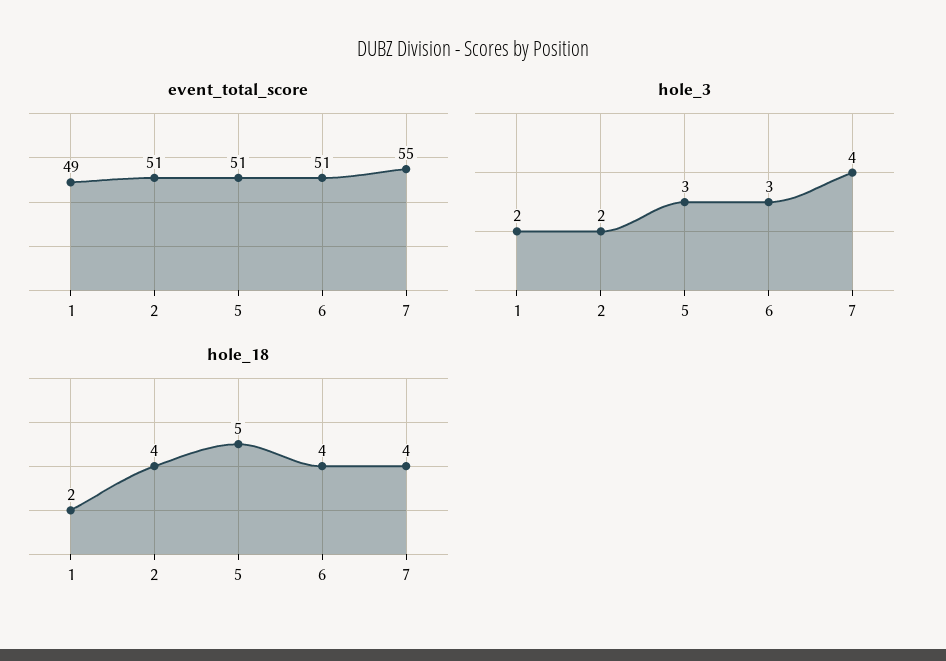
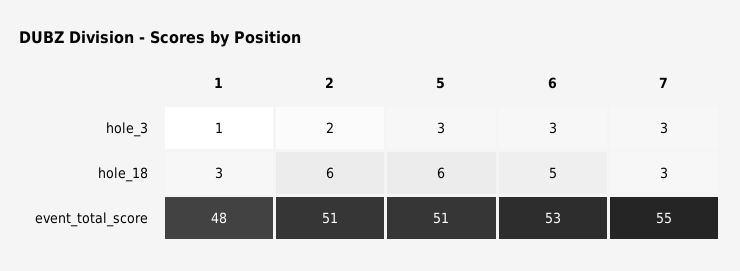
  {
    "event_total_score": {
-     "1": 49,
+     "1": 48,
      "2": 51,
      "5": 51,
-     "6": 51,
+     "6": 53,
      "7": 55
    },
    "hole_3": {
-     "1": 2,
+     "1": 1,
      "2": 2,
      "5": 3,
      "6": 3,
-     "7": 4
+     "7": 3
    },
    "hole_18": {
-     "1": 2,
+     "1": 3,
-     "2": 4,
+     "2": 6,
-     "5": 5,
+     "5": 6,
-     "6": 4,
+     "6": 5,
-     "7": 4
+     "7": 3
    }
  }

